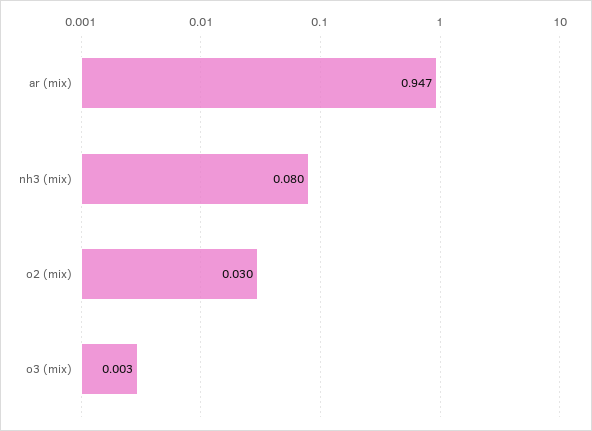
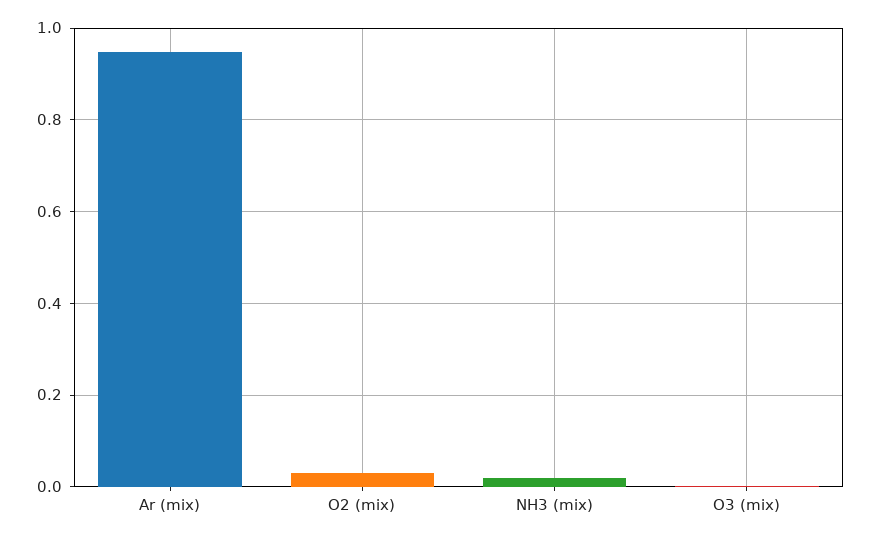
  {
    "ar (mix)": 0.947,
-   "nh3 (mix)": 0.08,
+   "nh3 (mix)": 0.02,
    "o2 (mix)": 0.03,
    "o3 (mix)": 0.003
  }

